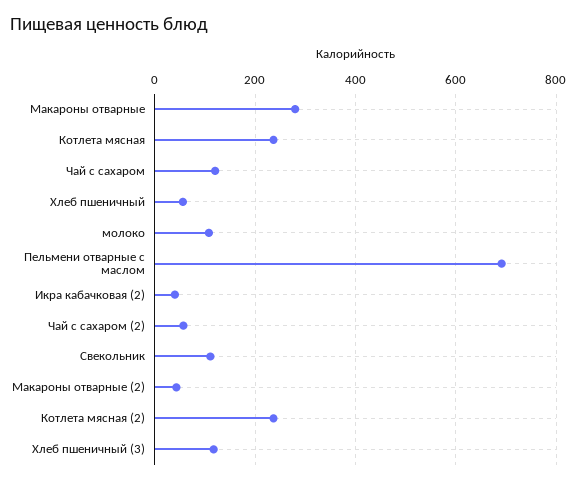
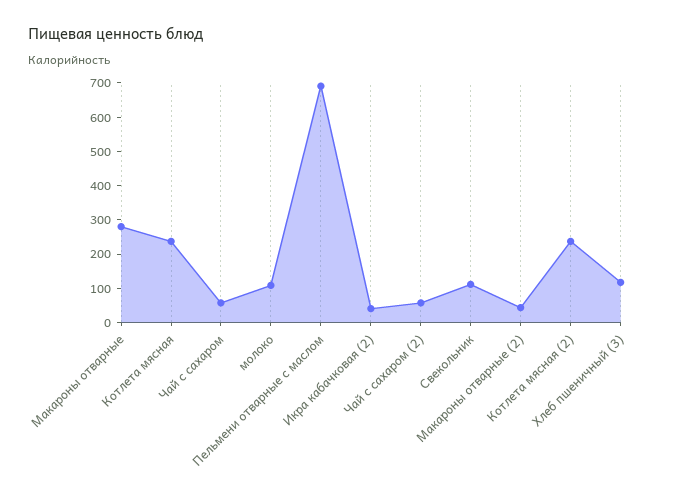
  {
    "Макароны отварные": 280,
    "Котлета мясная": 240,
-   "Чай с сахаром": 120,
+   "Чай с сахаром": 50,
-   "Хлеб пшеничный": 60,
    "молоко": 100,
    "Пельмени отварные с маслом": 700,
    "Икра кабачковая (2)": 40,
    "Чай с сахаром (2)": 60,
    "Свекольник": 120,
    "Макароны отварные (2)": 40,
    "Котлета мясная (2)": 240,
    "Хлеб пшеничный (3)": 120
  }

